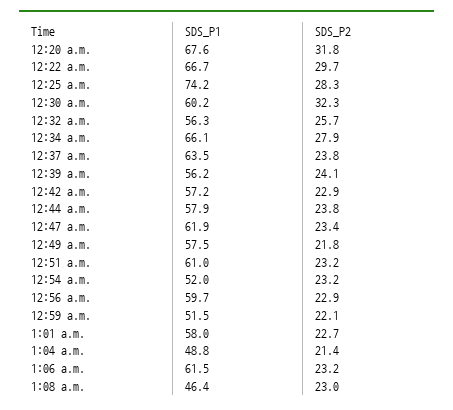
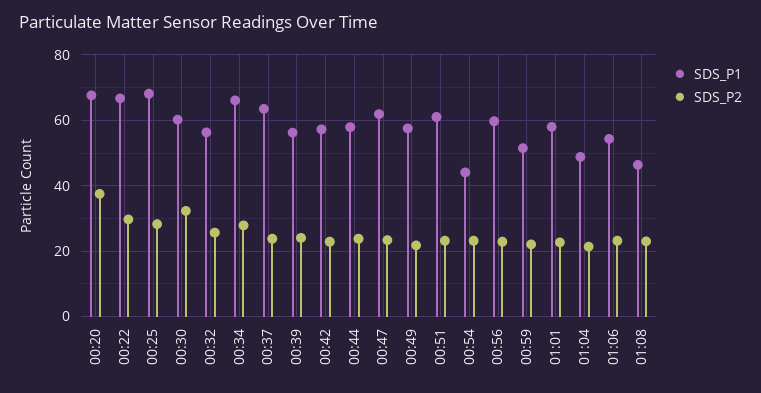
  {
    "SDS_P1": {
      "12:20 a.m.": 67.6,
      "12:22 a.m.": 66.7,
-     "12:25 a.m.": 74.2,
+     "12:25 a.m.": 68,
      "12:30 a.m.": 60.2,
      "12:32 a.m.": 56.3,
      "12:34 a.m.": 66.1,
      "12:37 a.m.": 63.5,
      "12:39 a.m.": 56.2,
      "12:42 a.m.": 57.2,
      "12:44 a.m.": 57.9,
      "12:47 a.m.": 61.9,
      "12:49 a.m.": 57.5,
      "12:51 a.m.": 61,
-     "12:54 a.m.": 52,
+     "12:54 a.m.": 44,
      "12:56 a.m.": 59.7,
      "12:59 a.m.": 51.5,
      "1:01 a.m.": 58,
      "1:04 a.m.": 48.8,
-     "1:06 a.m.": 61.5,
+     "1:06 a.m.": 54,
      "1:08 a.m.": 46.4
    },
    "SDS_P2": {
-     "12:20 a.m.": 31.8,
+     "12:20 a.m.": 38,
      "12:22 a.m.": 29.7,
      "12:25 a.m.": 28.3,
      "12:30 a.m.": 32.3,
      "12:32 a.m.": 25.7,
      "12:34 a.m.": 27.9,
      "12:37 a.m.": 23.8,
      "12:39 a.m.": 24.1,
      "12:42 a.m.": 22.9,
      "12:44 a.m.": 23.8,
      "12:47 a.m.": 23.4,
      "12:49 a.m.": 21.8,
      "12:51 a.m.": 23.2,
      "12:54 a.m.": 23.2,
      "12:56 a.m.": 22.9,
      "12:59 a.m.": 22.1,
      "1:01 a.m.": 22.7,
      "1:04 a.m.": 21.4,
      "1:06 a.m.": 23.2,
      "1:08 a.m.": 23
    }
  }

